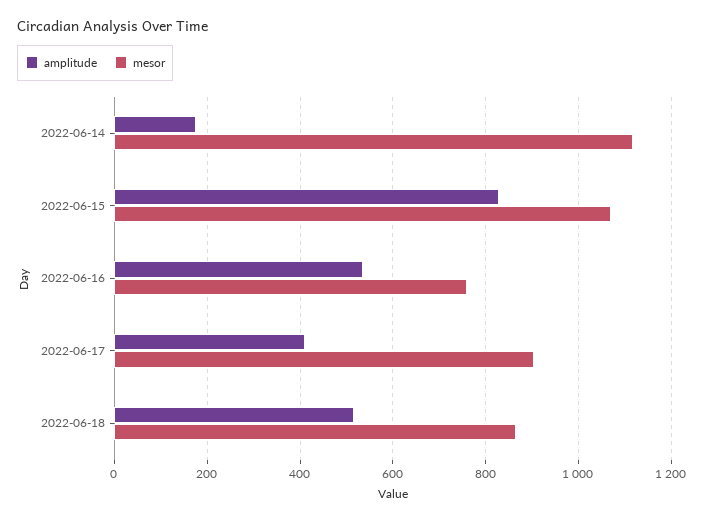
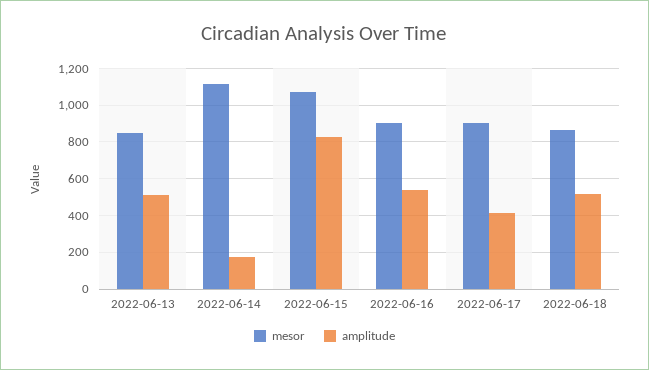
  {
    "amplitude": {
      "2022-06-14": 180,
      "2022-06-15": 820,
      "2022-06-16": 540,
      "2022-06-17": 420,
-     "2022-06-18": 520
+     "2022-06-18": 520,
+     "2022-06-13": 500
    },
    "mesor": {
      "2022-06-14": 1120,
      "2022-06-15": 1080,
-     "2022-06-16": 760,
+     "2022-06-16": 900,
      "2022-06-17": 900,
-     "2022-06-18": 860
+     "2022-06-18": 860,
+     "2022-06-13": 850
    }
  }

